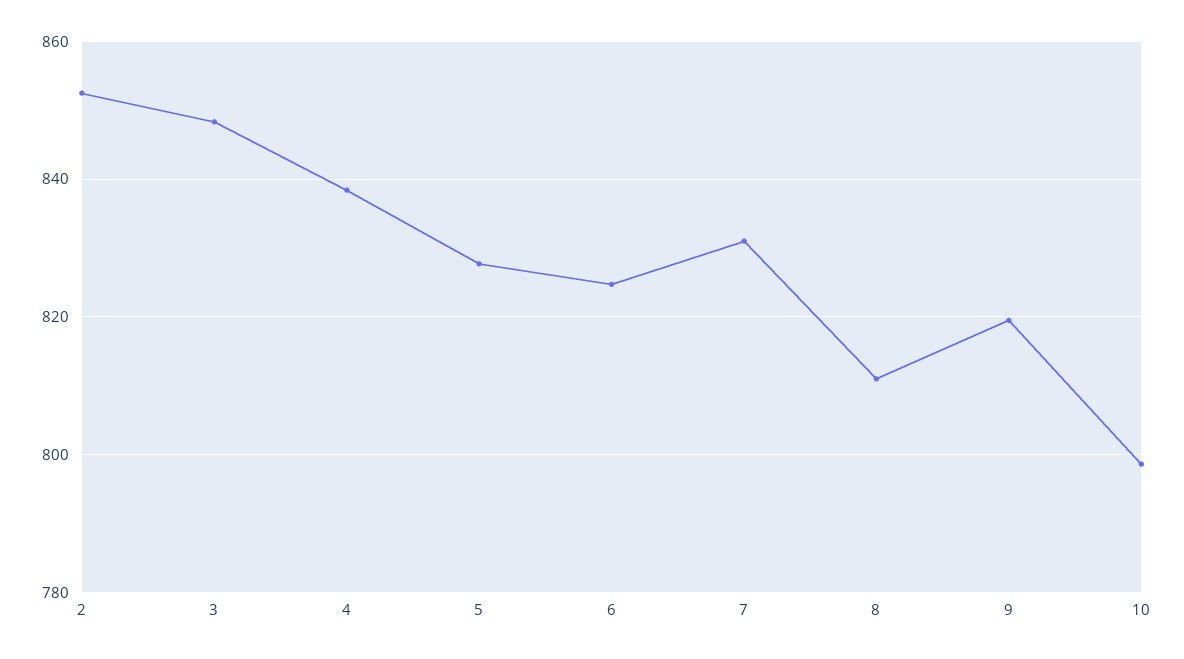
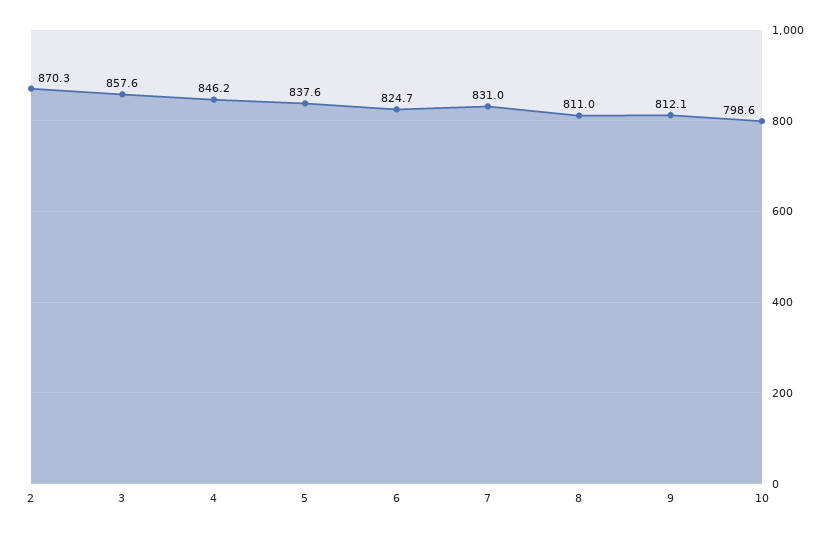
  {
-   "2": 852,
+   "2": 870.3,
-   "3": 848,
+   "3": 857.6,
-   "4": 838,
+   "4": 846.2,
-   "5": 828,
+   "5": 837.6,
    "6": 824.7,
    "7": 831,
    "8": 811,
-   "9": 820,
+   "9": 812.1,
    "10": 798.6
  }

